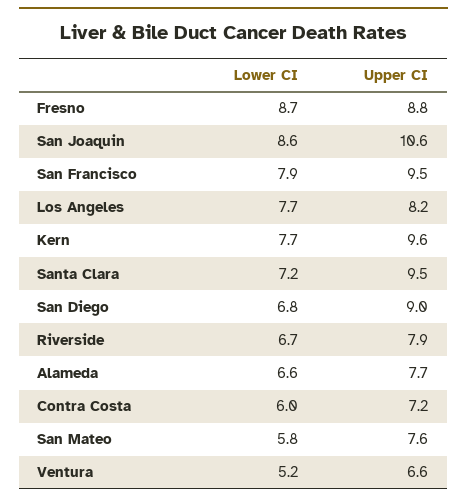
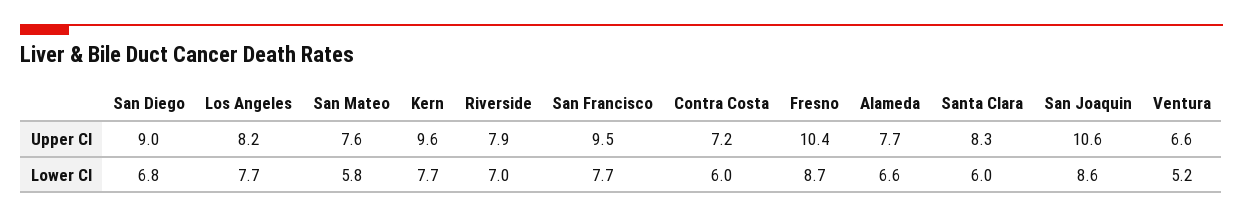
  {
    "Lower CI": {
      "Fresno": 8.7,
      "San Joaquin": 8.6,
-     "San Francisco": 7.9,
+     "San Francisco": 7.7,
      "Los Angeles": 7.7,
      "Kern": 7.7,
-     "Santa Clara": 7.2,
+     "Santa Clara": 6,
      "San Diego": 6.8,
-     "Riverside": 6.7,
+     "Riverside": 7,
      "Alameda": 6.6,
      "Contra Costa": 6,
      "San Mateo": 5.8,
      "Ventura": 5.2
    },
    "Upper CI": {
-     "Fresno": 8.8,
+     "Fresno": 10.4,
      "San Joaquin": 10.6,
      "San Francisco": 9.5,
      "Los Angeles": 8.2,
      "Kern": 9.6,
-     "Santa Clara": 9.5,
+     "Santa Clara": 8.3,
      "San Diego": 9,
      "Riverside": 7.9,
      "Alameda": 7.7,
      "Contra Costa": 7.2,
      "San Mateo": 7.6,
      "Ventura": 6.6
    }
  }

